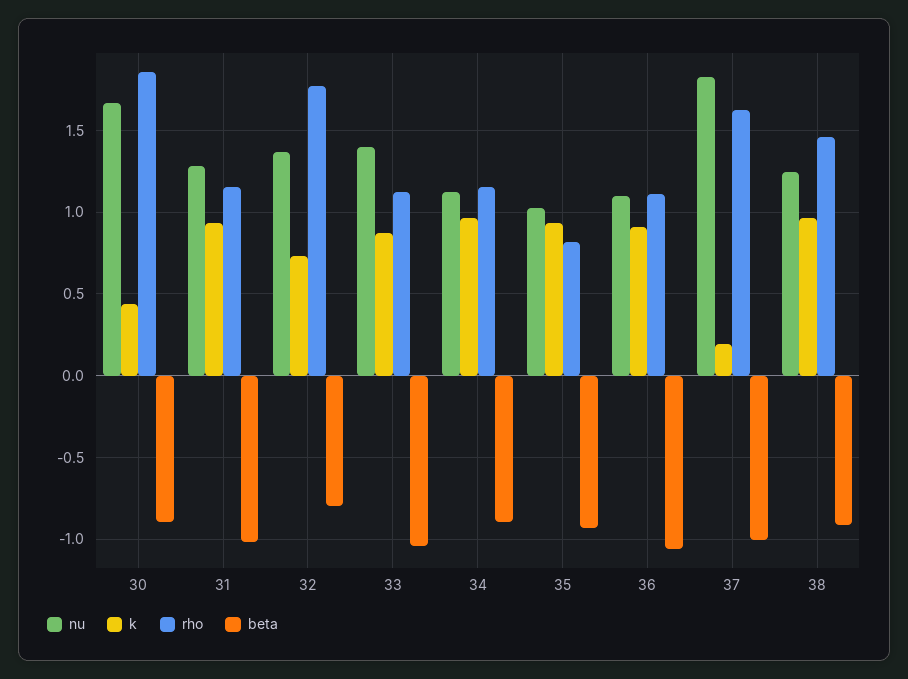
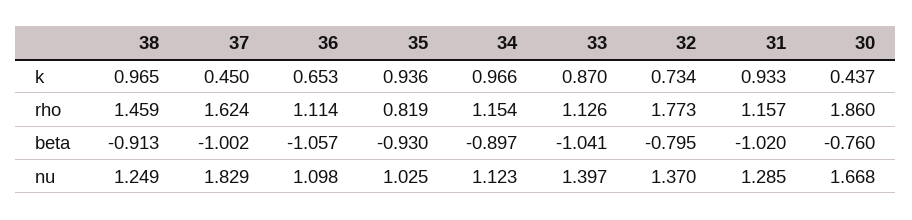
  {
    "nu": {
      "30": 1.668,
      "31": 1.285,
      "32": 1.37,
      "33": 1.397,
      "34": 1.123,
      "35": 1.025,
      "36": 1.098,
      "37": 1.829,
      "38": 1.249
    },
    "k": {
      "30": 0.437,
      "31": 0.933,
      "32": 0.734,
      "33": 0.87,
      "34": 0.966,
      "35": 0.936,
-     "36": 0.9,
+     "36": 0.653,
-     "37": 0.2,
+     "37": 0.45,
      "38": 0.965
    },
    "rho": {
      "30": 1.86,
      "31": 1.157,
      "32": 1.773,
      "33": 1.126,
      "34": 1.154,
      "35": 0.819,
      "36": 1.114,
      "37": 1.624,
      "38": 1.459
    },
    "beta": {
-     "30": -0.9,
+     "30": -0.76,
      "31": -1.02,
      "32": -0.795,
      "33": -1.041,
      "34": -0.897,
      "35": -0.93,
      "36": -1.057,
      "37": -1.002,
      "38": -0.913
    }
  }

